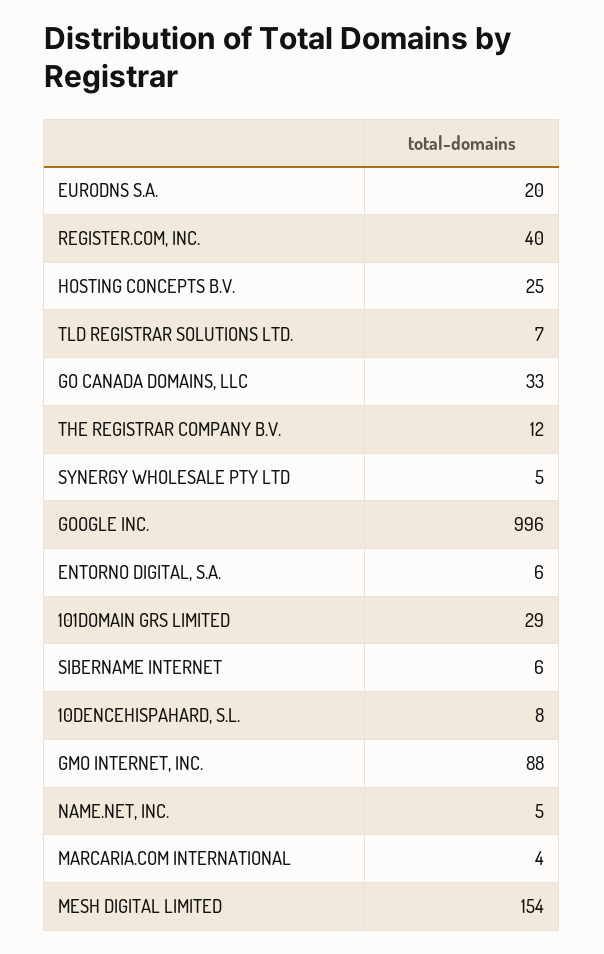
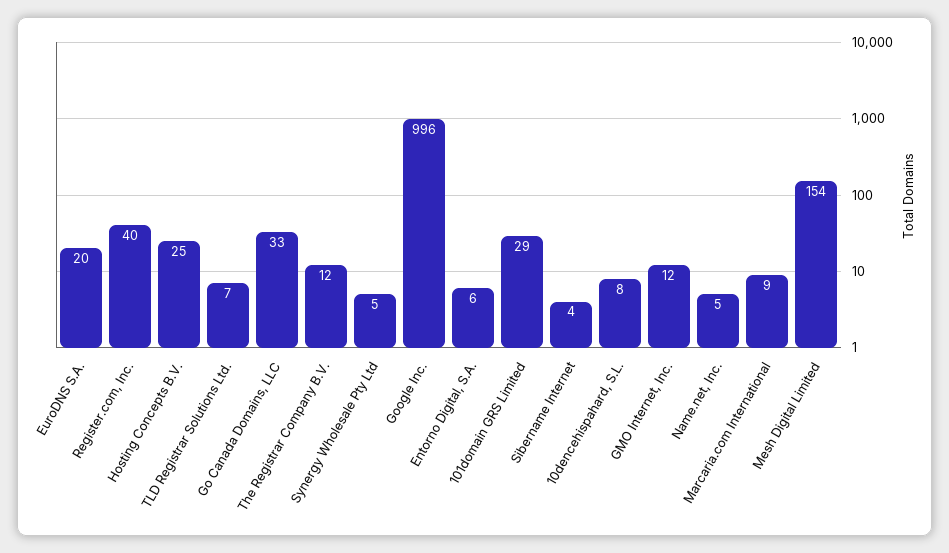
  {
    "EURODNS S.A.": 20,
    "REGISTER.COM, INC.": 40,
    "HOSTING CONCEPTS B.V.": 25,
    "TLD REGISTRAR SOLUTIONS LTD.": 7,
    "GO CANADA DOMAINS, LLC": 33,
    "THE REGISTRAR COMPANY B.V.": 12,
    "SYNERGY WHOLESALE PTY LTD": 5,
    "GOOGLE INC.": 996,
    "ENTORNO DIGITAL, S.A.": 6,
    "101DOMAIN GRS LIMITED": 29,
-   "SIBERNAME INTERNET": 6,
+   "SIBERNAME INTERNET": 4,
    "10DENCEHISPAHARD, S.L.": 8,
-   "GMO INTERNET, INC.": 88,
+   "GMO INTERNET, INC.": 12,
    "NAME.NET, INC.": 5,
-   "MARCARIA.COM INTERNATIONAL": 4,
+   "MARCARIA.COM INTERNATIONAL": 9,
    "MESH DIGITAL LIMITED": 154
  }

